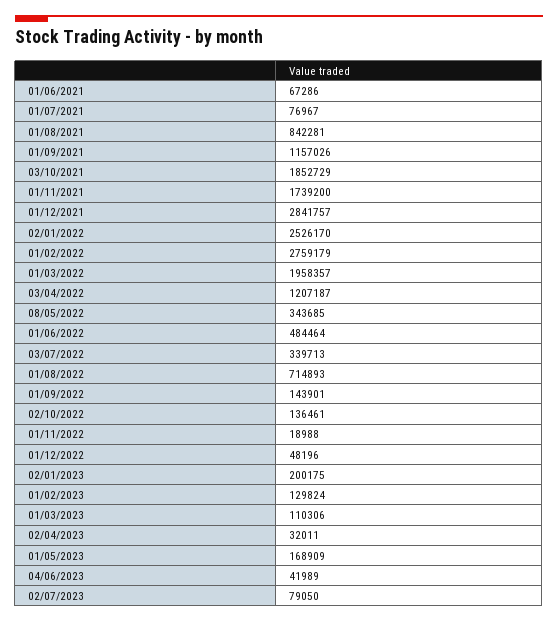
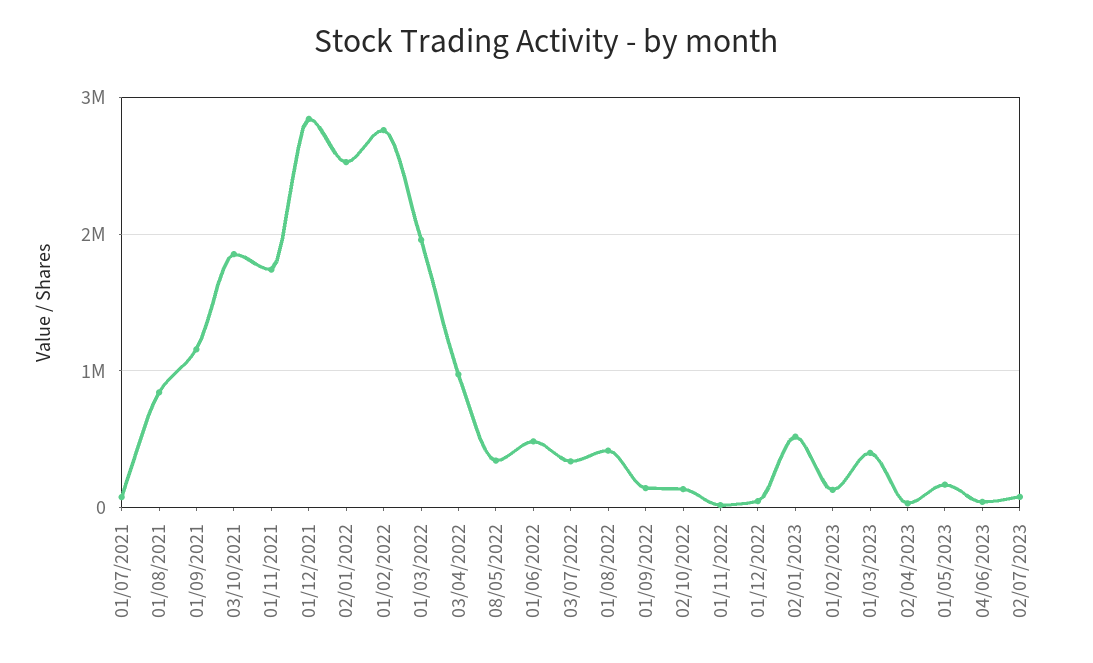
  {
-   "01/06/2021": 67286,
    "01/07/2021": 76967,
    "01/08/2021": 842281,
    "01/09/2021": 1157026,
    "03/10/2021": 1852729,
    "01/11/2021": 1739200,
    "01/12/2021": 2841757,
    "02/01/2022": 2526170,
    "01/02/2022": 2759179,
    "01/03/2022": 1958357,
-   "03/04/2022": 1207187,
+   "03/04/2022": 1000000,
    "08/05/2022": 343685,
    "01/06/2022": 484464,
    "03/07/2022": 339713,
-   "01/08/2022": 714893,
+   "01/08/2022": 400000,
    "01/09/2022": 143901,
    "02/10/2022": 136461,
    "01/11/2022": 18988,
    "01/12/2022": 48196,
-   "02/01/2023": 200175,
+   "02/01/2023": 500000,
    "01/02/2023": 129824,
-   "01/03/2023": 110306,
+   "01/03/2023": 400000,
    "02/04/2023": 32011,
    "01/05/2023": 168909,
    "04/06/2023": 41989,
    "02/07/2023": 79050
  }

